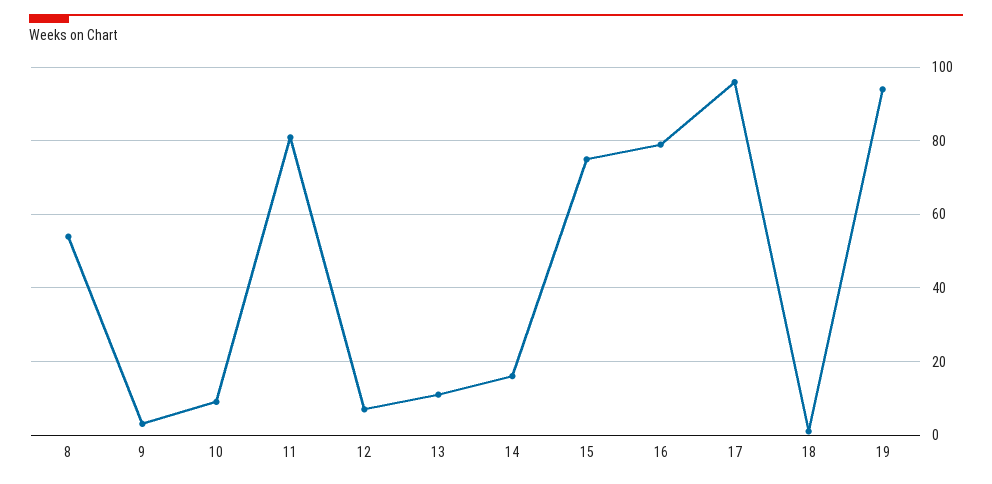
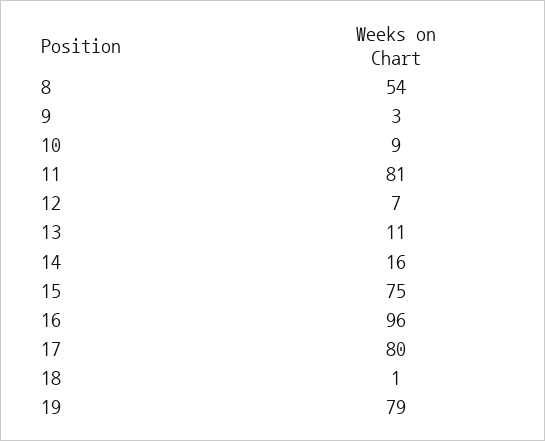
  {
    "8": 54,
    "9": 3,
    "10": 9,
    "11": 81,
    "12": 7,
    "13": 11,
    "14": 16,
    "15": 75,
-   "16": 80,
+   "16": 96,
-   "17": 95,
+   "17": 80,
    "18": 1,
-   "19": 95
+   "19": 79
  }

